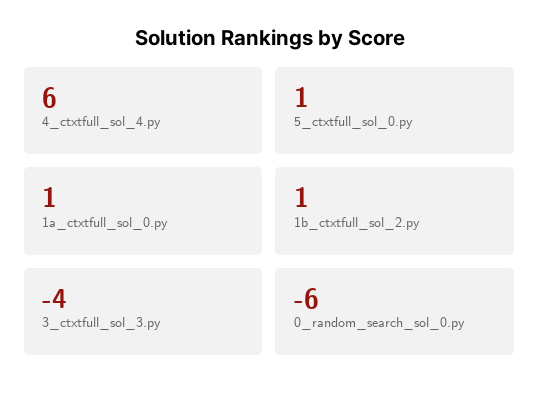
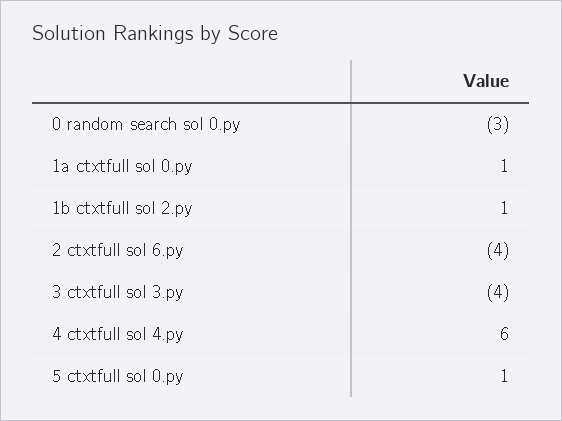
  {
    "4_ctxtfull_sol_4.py": 6,
    "5_ctxtfull_sol_0.py": 1,
    "1a_ctxtfull_sol_0.py": 1,
    "1b_ctxtfull_sol_2.py": 1,
    "3_ctxtfull_sol_3.py": -4,
-   "0_random_search_sol_0.py": -6
+   "0_random_search_sol_0.py": -3,
+   "2 ctxtfull sol 6.py": -4
  }

